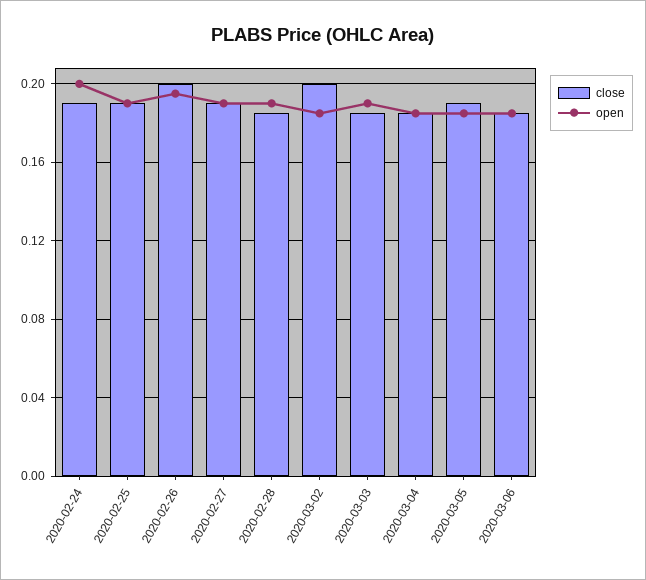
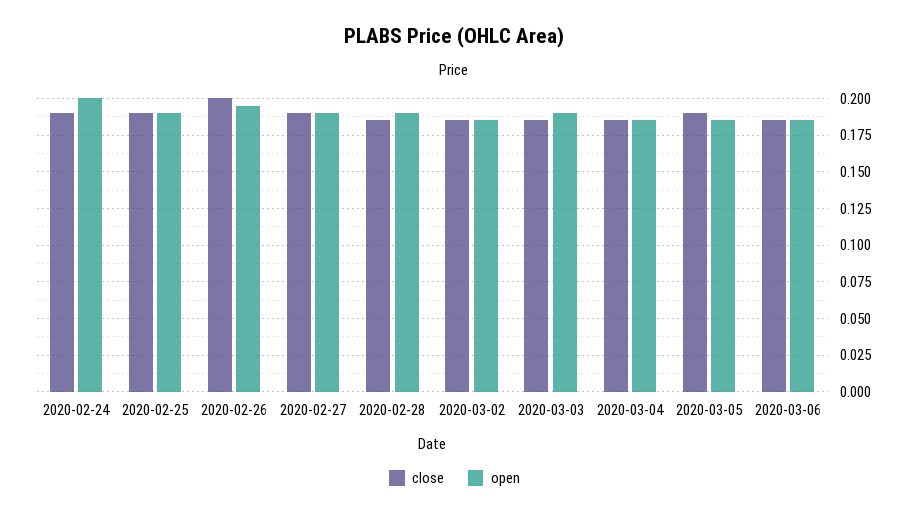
  {
    "close": {
      "2020-02-24": 0.19,
      "2020-02-25": 0.19,
      "2020-02-26": 0.2,
      "2020-02-27": 0.19,
      "2020-02-28": 0.185,
-     "2020-03-02": 0.2,
+     "2020-03-02": 0.185,
      "2020-03-03": 0.185,
      "2020-03-04": 0.185,
      "2020-03-05": 0.19,
      "2020-03-06": 0.185
    },
    "open": {
      "2020-02-24": 0.2,
      "2020-02-25": 0.19,
      "2020-02-26": 0.195,
      "2020-02-27": 0.19,
      "2020-02-28": 0.19,
      "2020-03-02": 0.185,
      "2020-03-03": 0.19,
      "2020-03-04": 0.185,
      "2020-03-05": 0.185,
      "2020-03-06": 0.185
    }
  }

